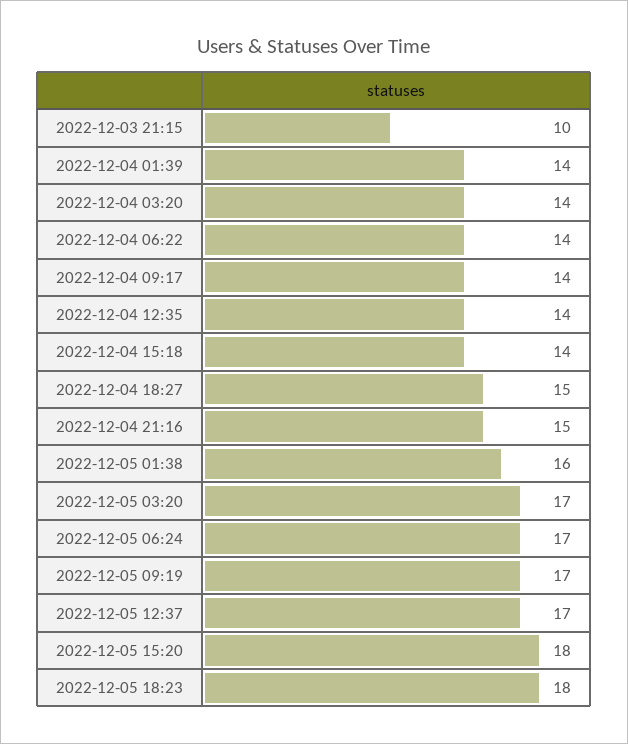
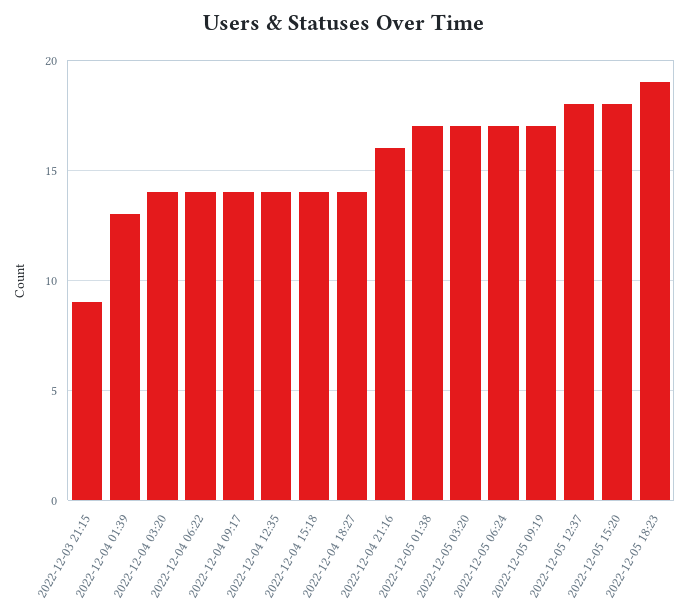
  {
-   "2022-12-03 21:15": 10,
+   "2022-12-03 21:15": 9,
-   "2022-12-04 01:39": 14,
+   "2022-12-04 01:39": 13,
    "2022-12-04 03:20": 14,
    "2022-12-04 06:22": 14,
    "2022-12-04 09:17": 14,
    "2022-12-04 12:35": 14,
    "2022-12-04 15:18": 14,
-   "2022-12-04 18:27": 15,
+   "2022-12-04 18:27": 14,
-   "2022-12-04 21:16": 15,
+   "2022-12-04 21:16": 16,
-   "2022-12-05 01:38": 16,
+   "2022-12-05 01:38": 17,
    "2022-12-05 03:20": 17,
    "2022-12-05 06:24": 17,
    "2022-12-05 09:19": 17,
-   "2022-12-05 12:37": 17,
+   "2022-12-05 12:37": 18,
    "2022-12-05 15:20": 18,
-   "2022-12-05 18:23": 18
+   "2022-12-05 18:23": 19
  }

